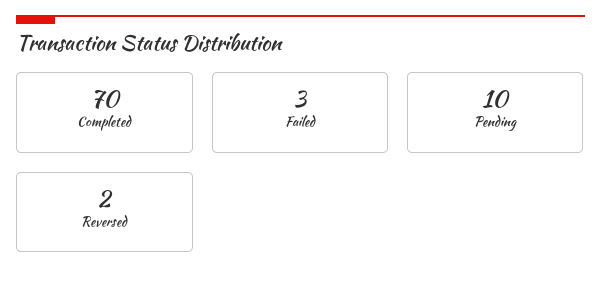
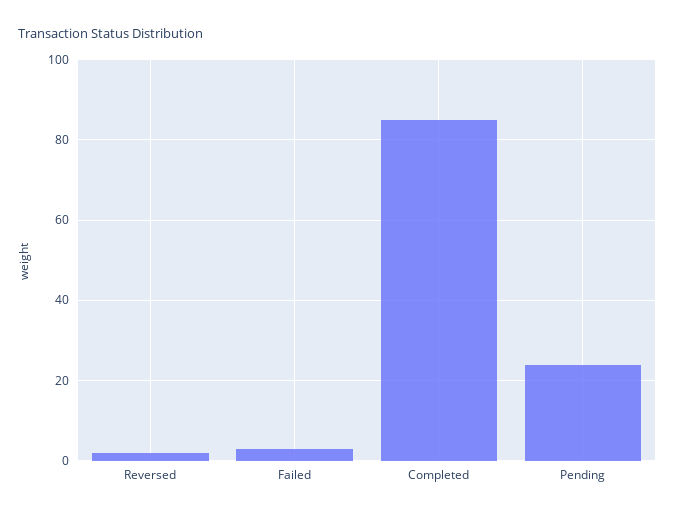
  {
-   "Completed": 70,
+   "Completed": 85,
    "Failed": 3,
-   "Pending": 10,
+   "Pending": 25,
    "Reversed": 2
  }

